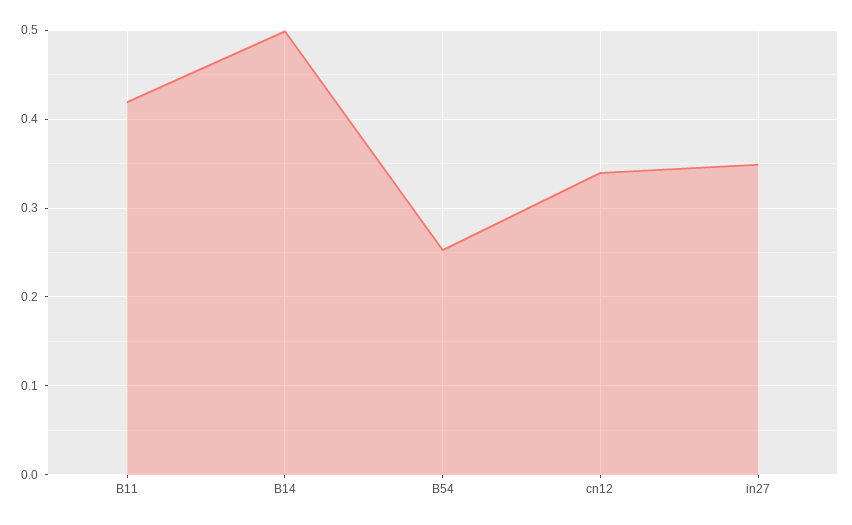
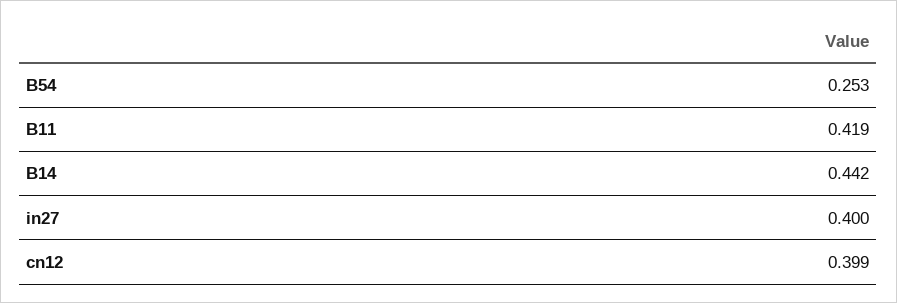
  {
    "B11": 0.419,
-   "B14": 0.5,
+   "B14": 0.442,
    "B54": 0.253,
-   "cn12": 0.34,
+   "cn12": 0.399,
-   "in27": 0.35
+   "in27": 0.4
  }

